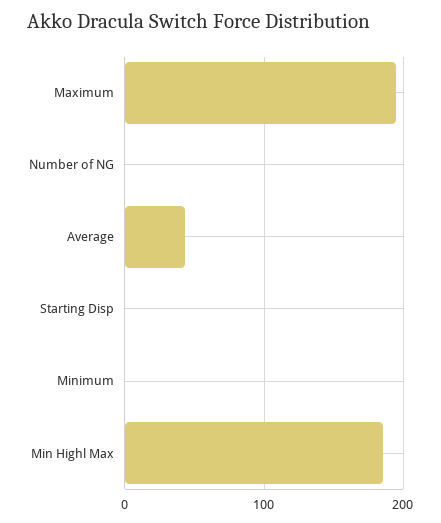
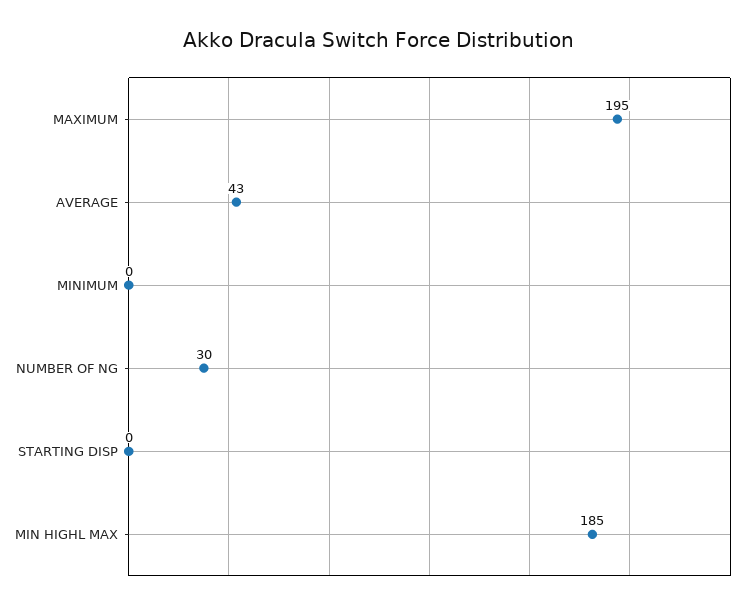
  {
    "Maximum": 195,
-   "Number of NG": 0,
+   "Number of NG": 30,
    "Average": 43,
    "Starting Disp": 0,
    "Minimum": 0,
    "Min Highl Max": 185
  }

